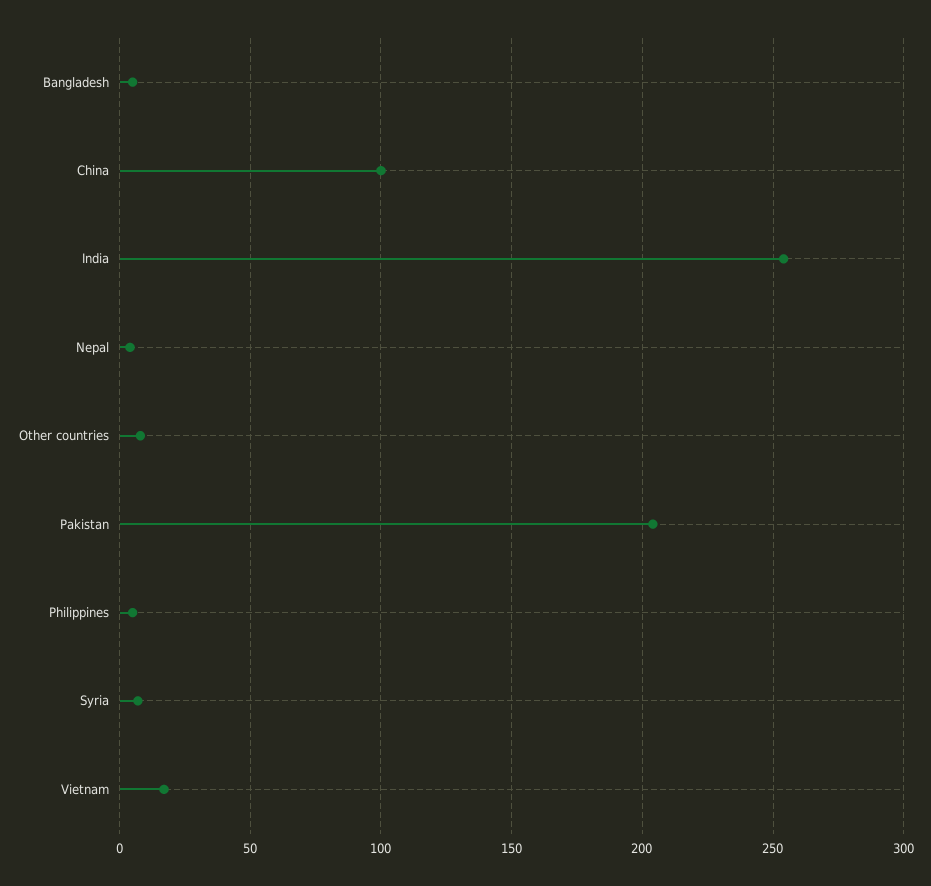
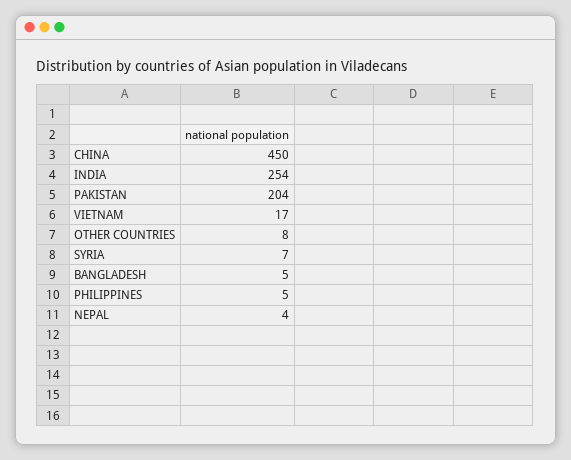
  {
    "Bangladesh": 5,
-   "China": 100,
+   "China": 450,
    "India": 254,
    "Nepal": 4,
    "Other countries": 8,
    "Pakistan": 204,
    "Philippines": 5,
    "Syria": 7,
    "Vietnam": 17
  }

